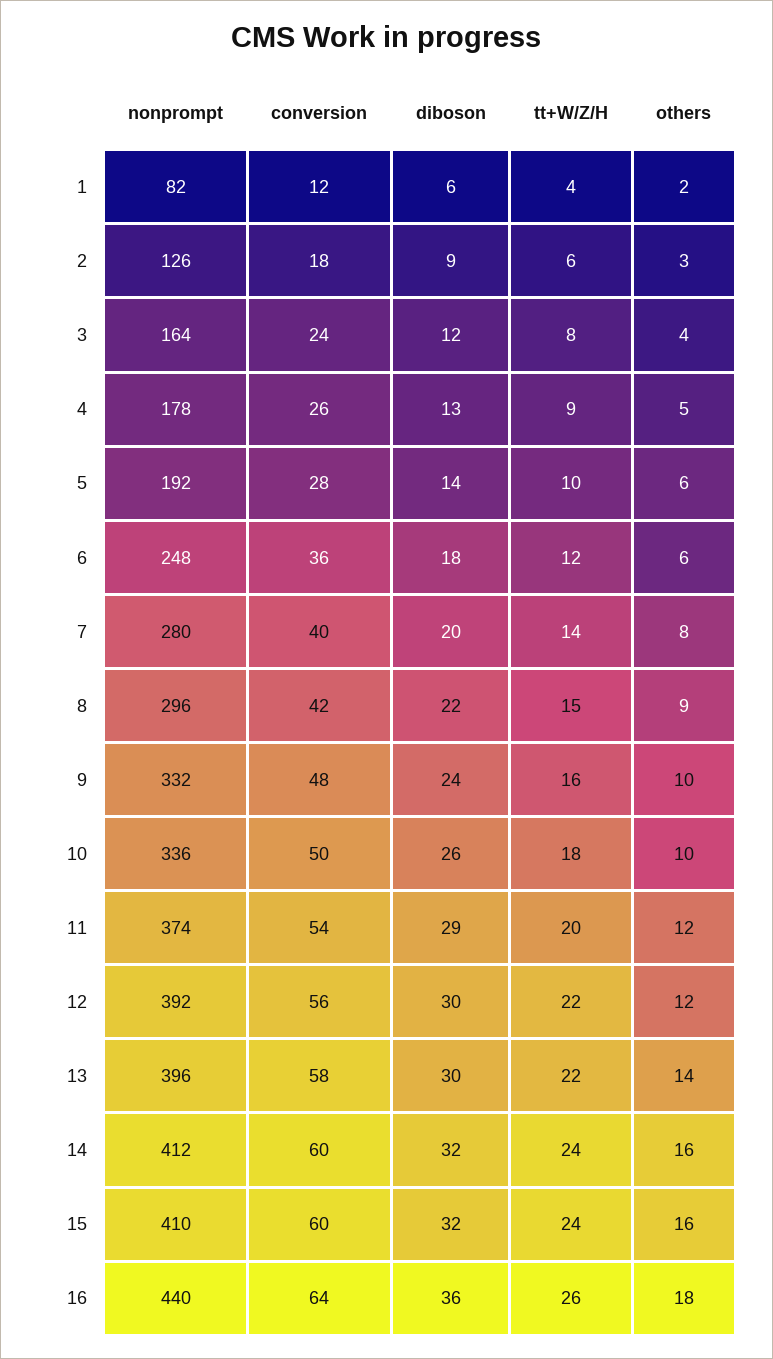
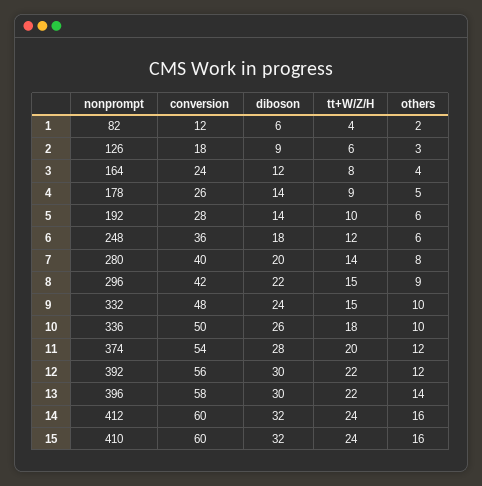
  {
    "nonprompt": {
      "1": 82,
      "2": 126,
      "3": 164,
      "4": 178,
      "5": 192,
      "6": 248,
      "7": 280,
      "8": 296,
      "9": 332,
      "10": 336,
      "11": 374,
      "12": 392,
      "13": 396,
      "14": 412,
-     "15": 410,
+     "15": 410
-     "16": 440
    },
    "conversion": {
      "1": 12,
      "2": 18,
      "3": 24,
      "4": 26,
      "5": 28,
      "6": 36,
      "7": 40,
      "8": 42,
      "9": 48,
      "10": 50,
      "11": 54,
      "12": 56,
      "13": 58,
      "14": 60,
-     "15": 60,
+     "15": 60
-     "16": 64
    },
    "diboson": {
      "1": 6,
      "2": 9,
      "3": 12,
-     "4": 13,
+     "4": 14,
      "5": 14,
      "6": 18,
      "7": 20,
      "8": 22,
      "9": 24,
      "10": 26,
-     "11": 29,
+     "11": 28,
      "12": 30,
      "13": 30,
      "14": 32,
-     "15": 32,
+     "15": 32
-     "16": 36
    },
    "tt+W/Z/H": {
      "1": 4,
      "2": 6,
      "3": 8,
      "4": 9,
      "5": 10,
      "6": 12,
      "7": 14,
      "8": 15,
-     "9": 16,
+     "9": 15,
      "10": 18,
      "11": 20,
      "12": 22,
      "13": 22,
      "14": 24,
-     "15": 24,
+     "15": 24
-     "16": 26
    },
    "others": {
      "1": 2,
      "2": 3,
      "3": 4,
      "4": 5,
      "5": 6,
      "6": 6,
      "7": 8,
      "8": 9,
      "9": 10,
      "10": 10,
      "11": 12,
      "12": 12,
      "13": 14,
      "14": 16,
-     "15": 16,
+     "15": 16
-     "16": 18
    }
  }

